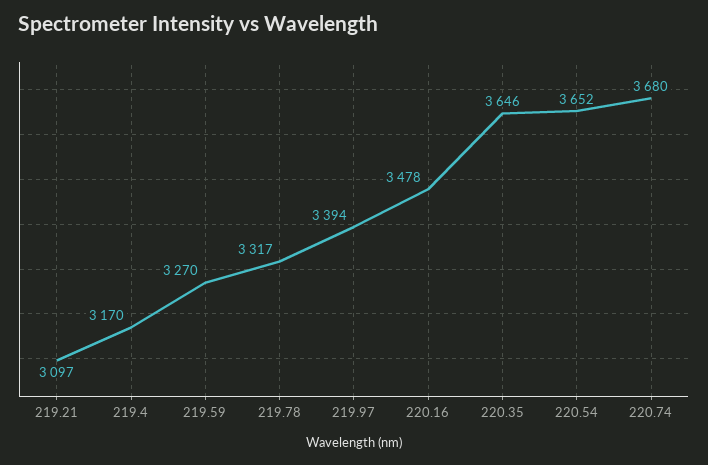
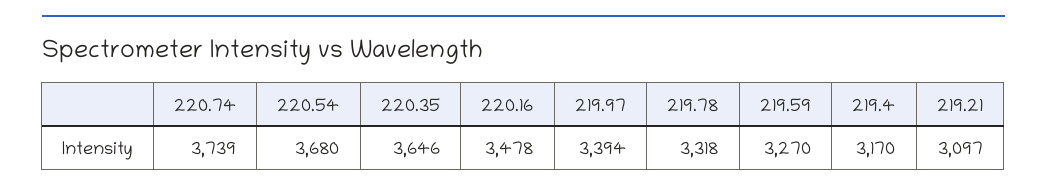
  {
    "219.21": 3097,
    "219.4": 3170,
    "219.59": 3270,
-   "219.78": 3317,
+   "219.78": 3318,
    "219.97": 3394,
    "220.16": 3478,
    "220.35": 3646,
-   "220.54": 3652,
+   "220.54": 3680,
-   "220.74": 3680
+   "220.74": 3739
  }

